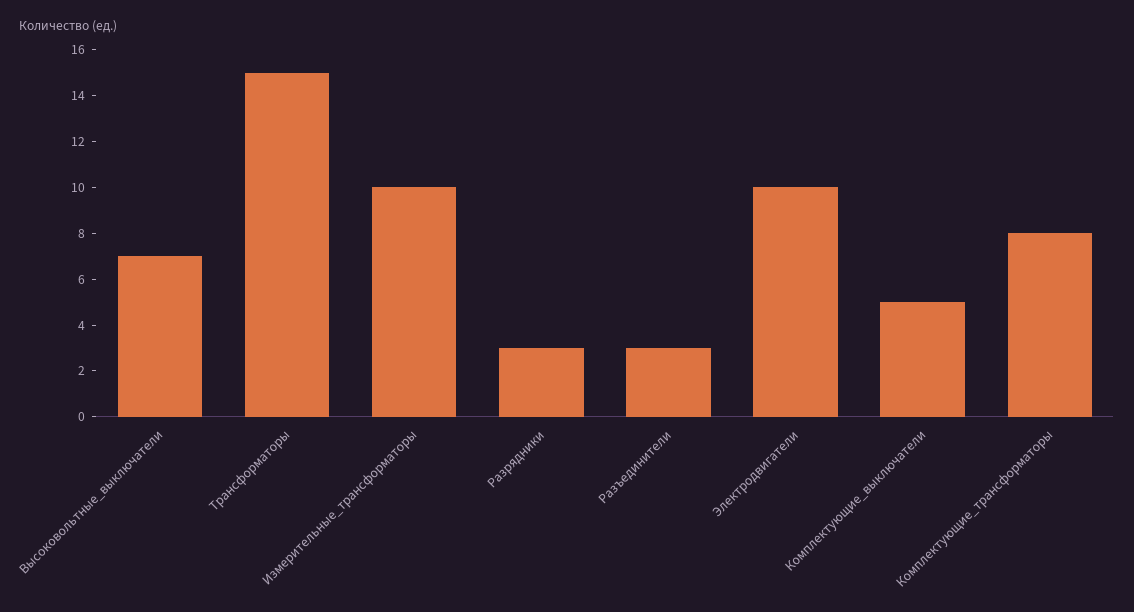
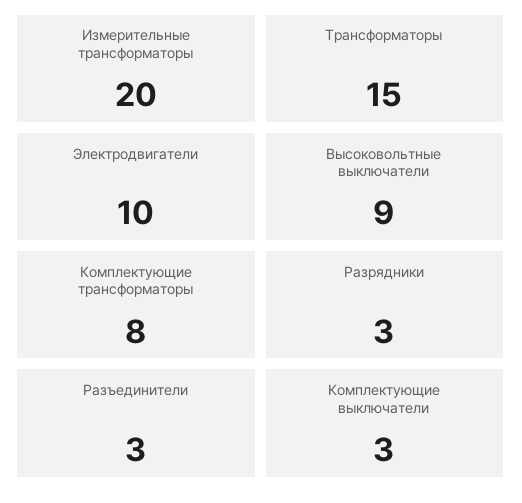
  {
-   "Высоковольтные_выключатели": 7,
+   "Высоковольтные_выключатели": 9,
    "Трансформаторы": 15,
-   "Измерительные_трансформаторы": 10,
+   "Измерительные_трансформаторы": 20,
    "Разрядники": 3,
    "Разъединители": 3,
    "Электродвигатели": 10,
-   "Комплектующие_выключатели": 5,
+   "Комплектующие_выключатели": 3,
    "Комплектующие_трансформаторы": 8
  }

